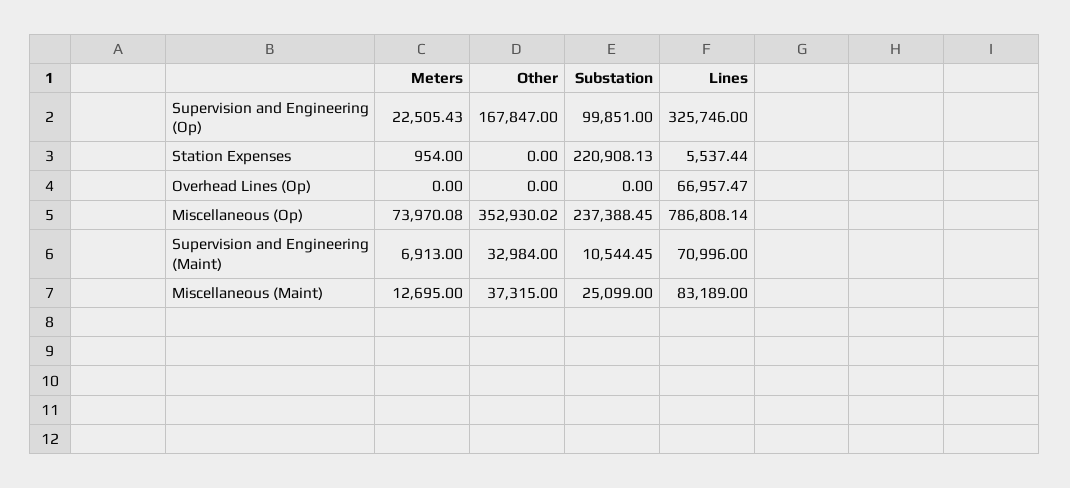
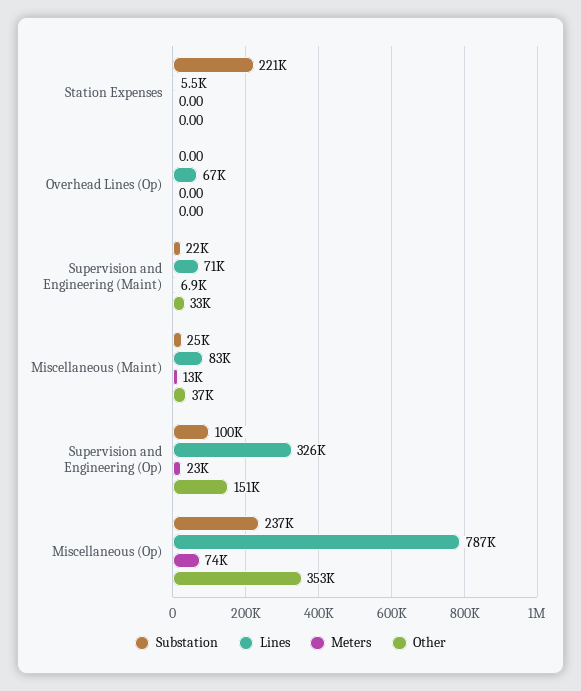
  {
    "Meters": {
      "Supervision and Engineering (Op)": 22505.43,
-     "Station Expenses": 954,
+     "Station Expenses": 0,
      "Overhead Lines (Op)": 0,
      "Miscellaneous (Op)": 73970.08,
      "Supervision and Engineering (Maint)": 6913,
      "Miscellaneous (Maint)": 12695
    },
    "Other": {
-     "Supervision and Engineering (Op)": 167847,
+     "Supervision and Engineering (Op)": 151000,
      "Station Expenses": 0,
      "Overhead Lines (Op)": 0,
      "Miscellaneous (Op)": 352930.02,
      "Supervision and Engineering (Maint)": 32984,
      "Miscellaneous (Maint)": 37315
    },
    "Substation": {
      "Supervision and Engineering (Op)": 99851,
      "Station Expenses": 220908.13,
      "Overhead Lines (Op)": 0,
      "Miscellaneous (Op)": 237388.45,
-     "Supervision and Engineering (Maint)": 10544.45,
+     "Supervision and Engineering (Maint)": 22000,
      "Miscellaneous (Maint)": 25099
    },
    "Lines": {
      "Supervision and Engineering (Op)": 325746,
      "Station Expenses": 5537.44,
      "Overhead Lines (Op)": 66957.47,
      "Miscellaneous (Op)": 786808.14,
      "Supervision and Engineering (Maint)": 70996,
      "Miscellaneous (Maint)": 83189
    }
  }

